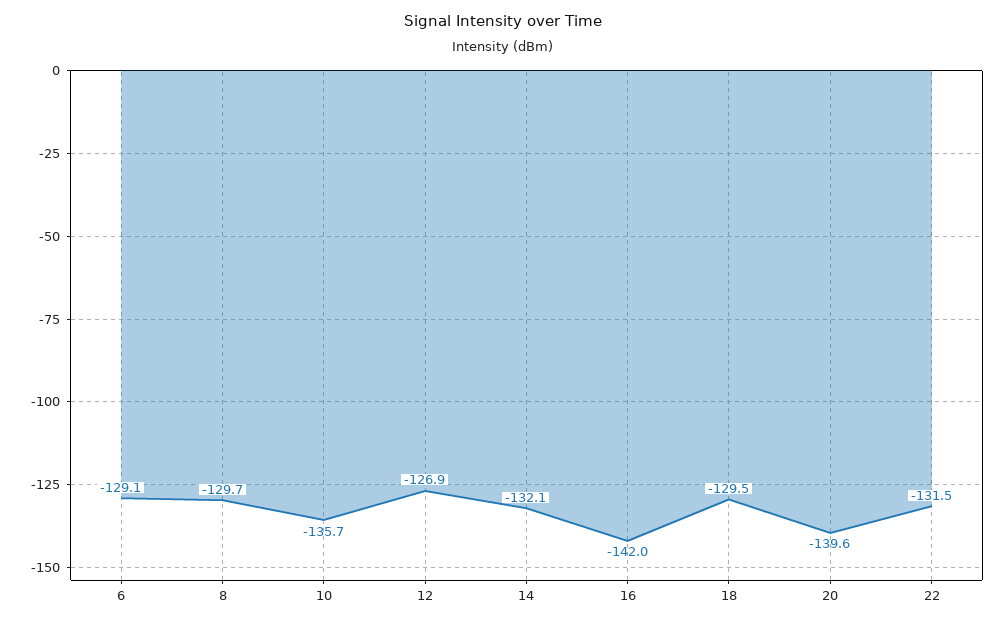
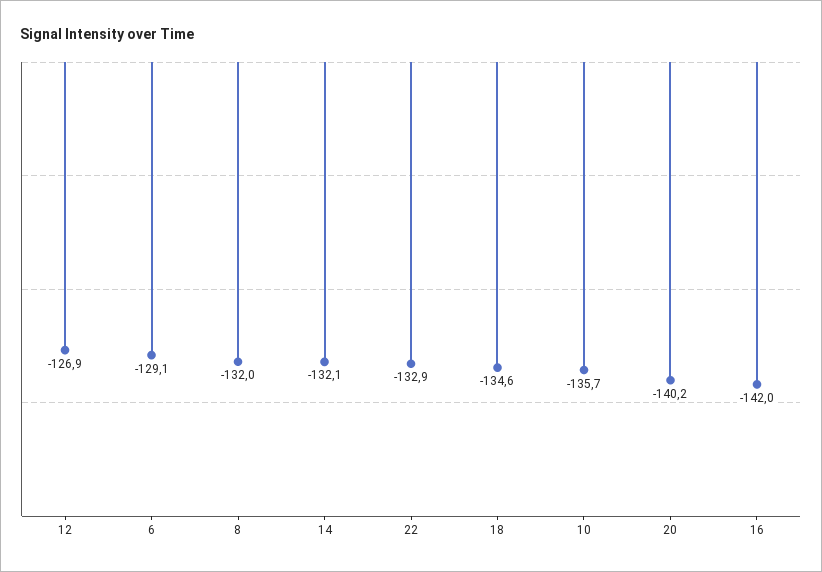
  {
    "6": -129.1,
-   "8": -129.7,
+   "8": -132,
    "10": -135.7,
    "12": -126.9,
    "14": -132.1,
    "16": -142,
-   "18": -129.5,
+   "18": -134.6,
-   "20": -139.6,
+   "20": -140.2,
-   "22": -131.5
+   "22": -132.9
  }

